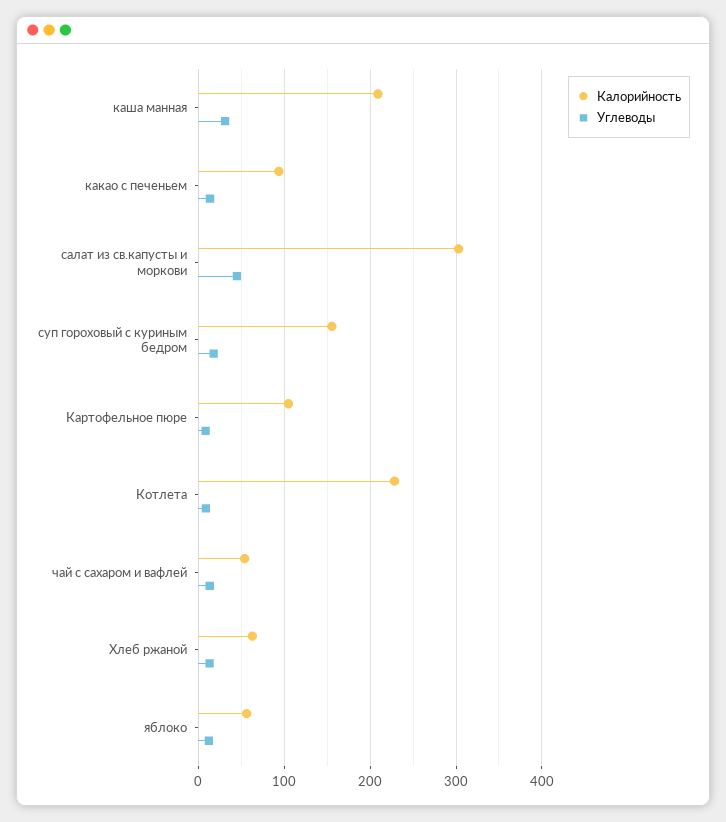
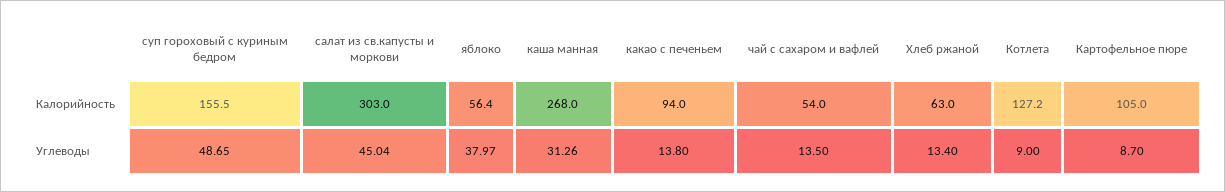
  {
    "Калорийность": {
-     "каша манная": 210,
+     "каша манная": 268,
      "какао с печеньем": 94,
      "салат из св.капусты и моркови": 303,
      "суп гороховый с куриным бедром": 155.5,
      "Картофельное пюре": 105,
-     "Котлета": 230,
+     "Котлета": 127.2,
      "чай с сахаром и вафлей": 54,
      "Хлеб ржаной": 63,
      "яблоко": 56.4
    },
    "Углеводы": {
      "каша манная": 31.26,
      "какао с печеньем": 13.8,
      "салат из св.капусты и моркови": 45.04,
-     "суп гороховый с куриным бедром": 20,
+     "суп гороховый с куриным бедром": 48.65,
      "Картофельное пюре": 8.7,
      "Котлета": 9,
      "чай с сахаром и вафлей": 13.5,
      "Хлеб ржаной": 13.4,
-     "яблоко": 10
+     "яблоко": 37.97
    }
  }

